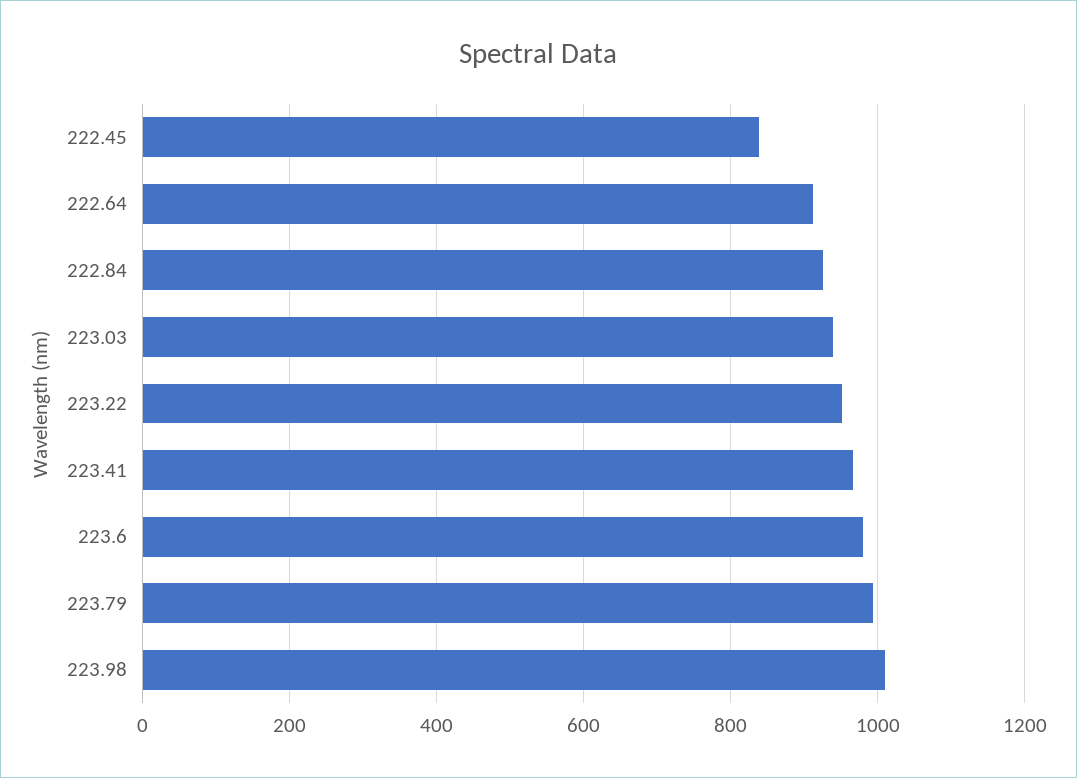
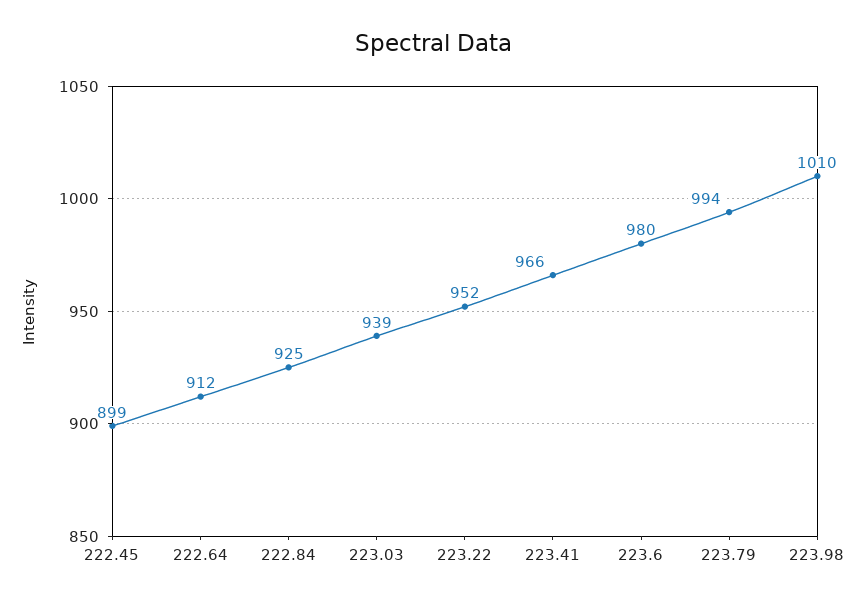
  {
-   "222.45": 840,
+   "222.45": 899,
    "222.64": 912,
    "222.84": 925,
    "223.03": 939,
    "223.22": 952,
    "223.41": 966,
    "223.6": 980,
    "223.79": 994,
    "223.98": 1010
  }

